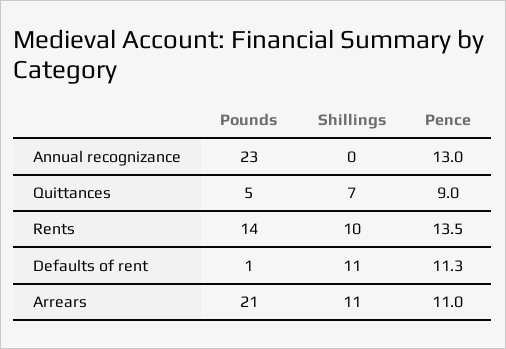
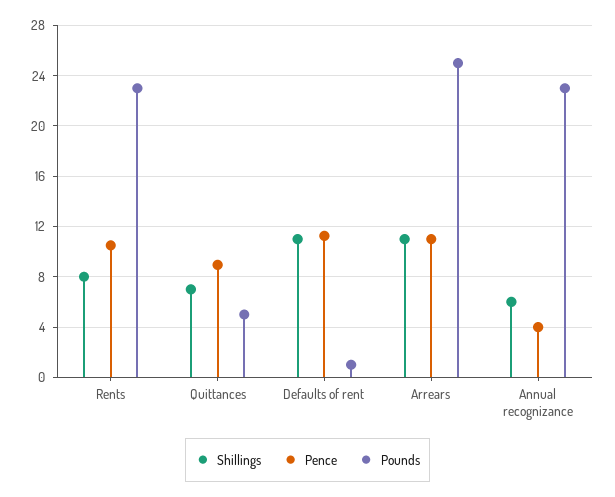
  {
    "Pounds": {
      "Annual recognizance": 23,
      "Quittances": 5,
-     "Rents": 14,
+     "Rents": 23,
      "Defaults of rent": 1,
-     "Arrears": 21
+     "Arrears": 25
    },
    "Shillings": {
-     "Annual recognizance": 0,
+     "Annual recognizance": 6,
      "Quittances": 7,
-     "Rents": 10,
+     "Rents": 8,
      "Defaults of rent": 11,
      "Arrears": 11
    },
    "Pence": {
-     "Annual recognizance": 13,
+     "Annual recognizance": 4,
      "Quittances": 9,
-     "Rents": 13.5,
+     "Rents": 10.5,
      "Defaults of rent": 11.3,
      "Arrears": 11
    }
  }

